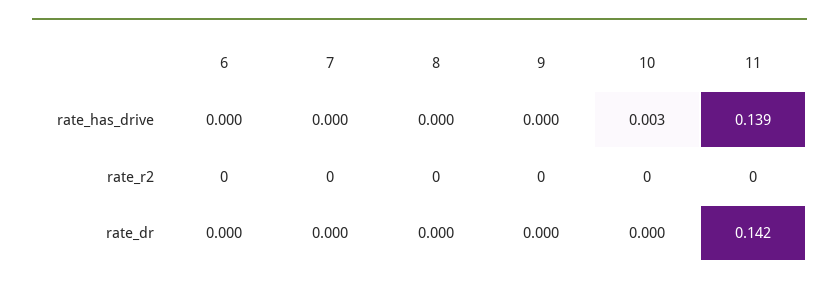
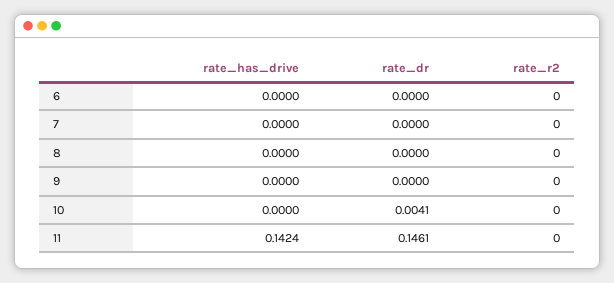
  {
    "6": {
      "rate_has_drive": 0,
      "rate_r2": 0,
      "rate_dr": 0
    },
    "7": {
      "rate_has_drive": 0,
      "rate_r2": 0,
      "rate_dr": 0
    },
    "8": {
      "rate_has_drive": 0,
      "rate_r2": 0,
      "rate_dr": 0
    },
    "9": {
      "rate_has_drive": 0,
      "rate_r2": 0,
      "rate_dr": 0
    },
    "10": {
-     "rate_has_drive": 0.003,
+     "rate_has_drive": 0,
      "rate_r2": 0,
-     "rate_dr": 0
+     "rate_dr": 0.0041
    },
    "11": {
-     "rate_has_drive": 0.139,
+     "rate_has_drive": 0.1424,
      "rate_r2": 0,
-     "rate_dr": 0.142
+     "rate_dr": 0.1461
    }
  }

